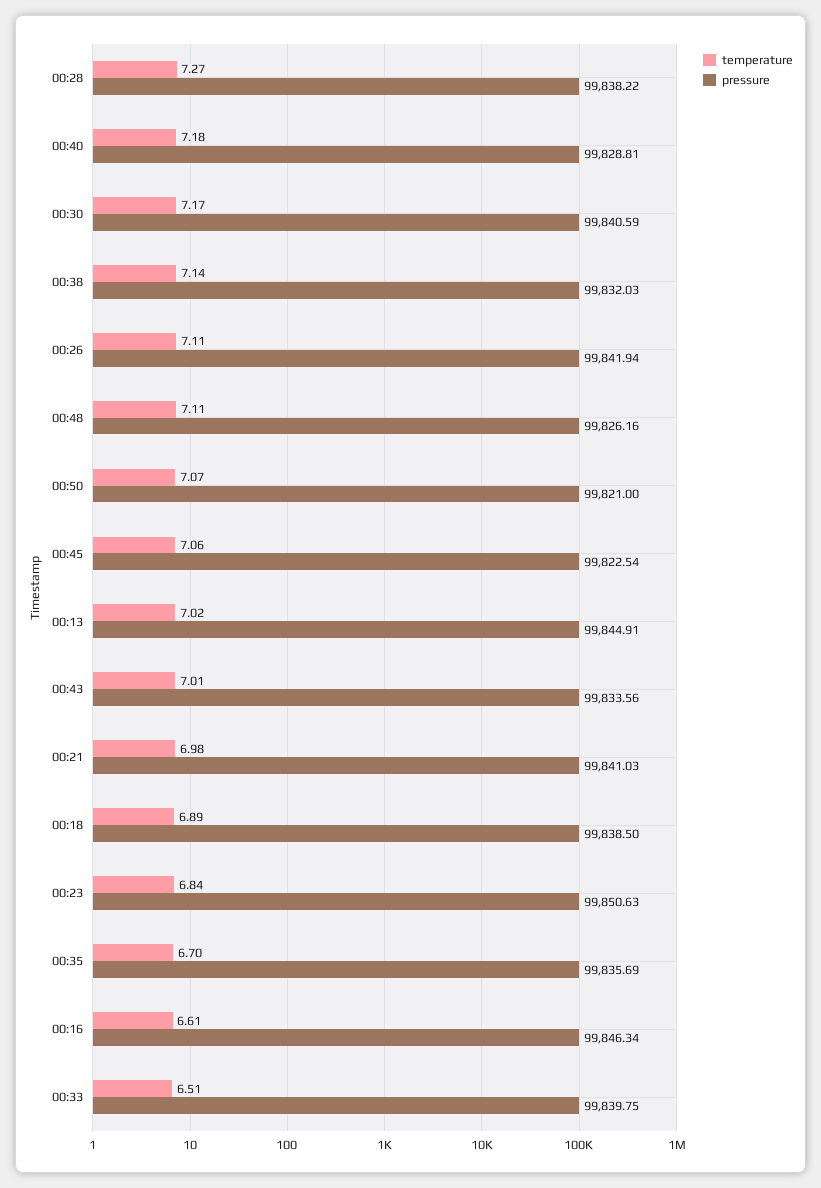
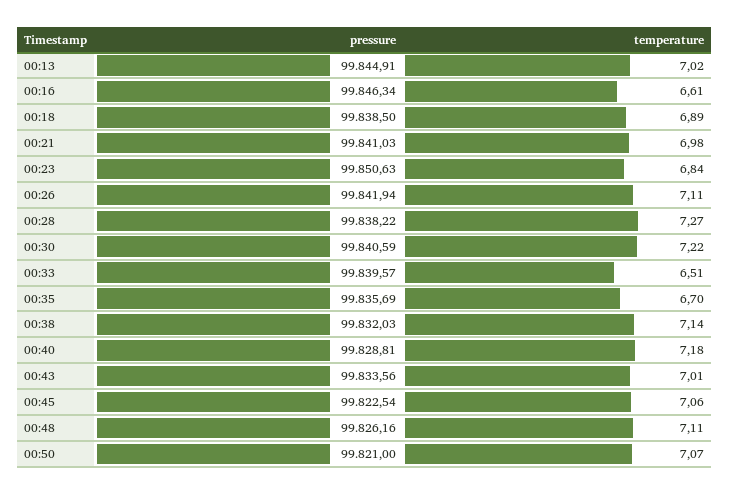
  {
    "temperature": {
      "00:28": 7.27,
      "00:40": 7.18,
-     "00:30": 7.17,
+     "00:30": 7.22,
      "00:38": 7.14,
      "00:26": 7.11,
      "00:48": 7.11,
      "00:50": 7.07,
      "00:45": 7.06,
      "00:13": 7.02,
      "00:43": 7.01,
      "00:21": 6.98,
      "00:18": 6.89,
      "00:23": 6.84,
      "00:35": 6.7,
      "00:16": 6.61,
      "00:33": 6.51
    },
    "pressure": {
      "00:28": 99838.22,
      "00:40": 99828.81,
      "00:30": 99840.59,
      "00:38": 99832.03,
      "00:26": 99841.94,
      "00:48": 99826.16,
      "00:50": 99821,
      "00:45": 99822.54,
      "00:13": 99844.91,
      "00:43": 99833.56,
      "00:21": 99841.03,
      "00:18": 99838.5,
      "00:23": 99850.63,
      "00:35": 99835.69,
      "00:16": 99846.34,
-     "00:33": 99839.75
+     "00:33": 99839.57
    }
  }

